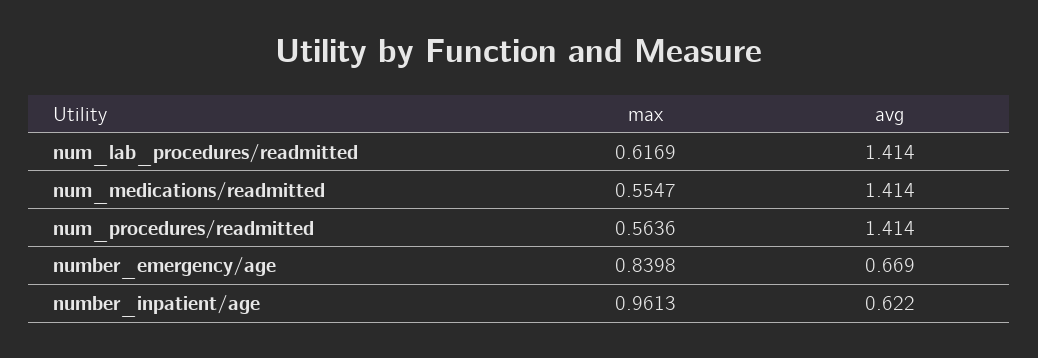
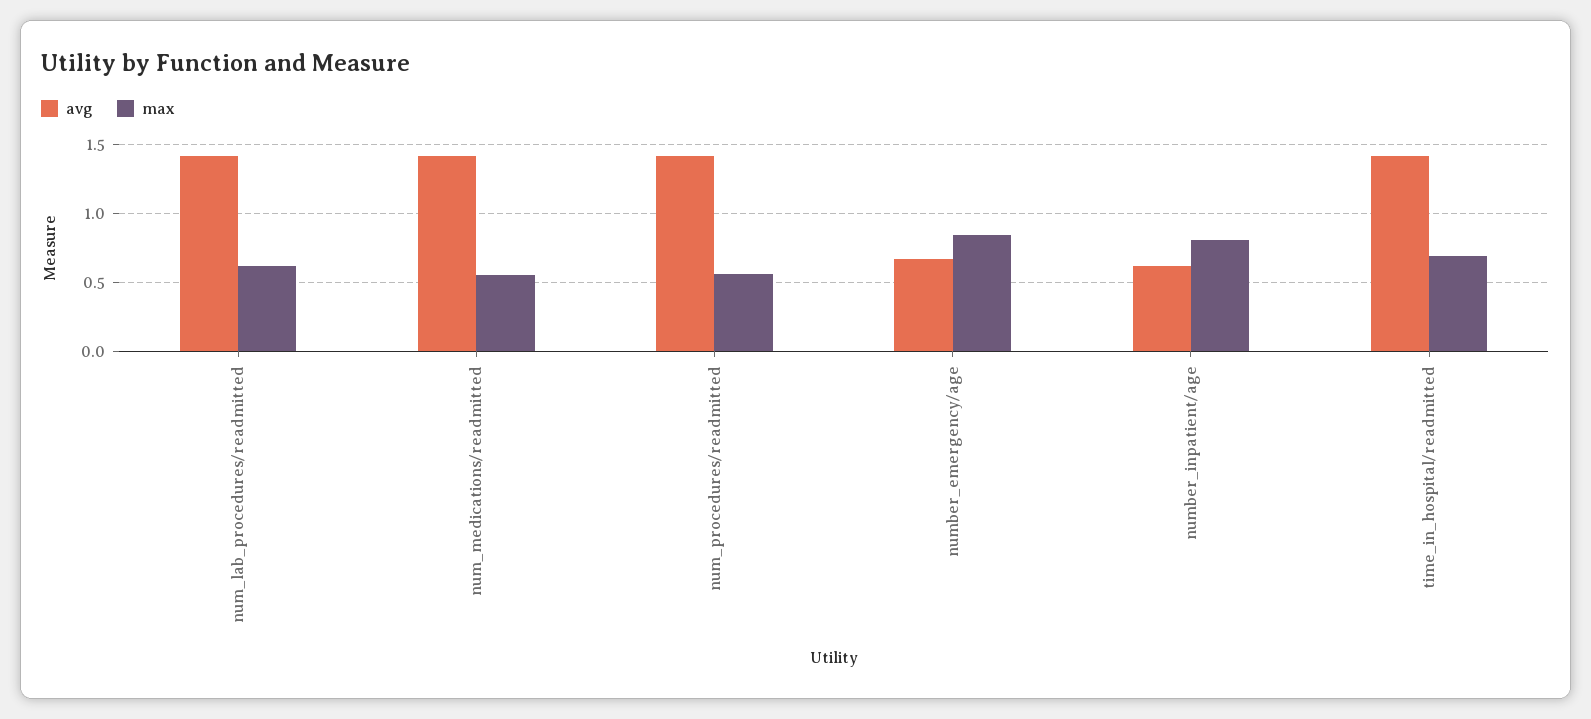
  {
    "max": {
      "num_lab_procedures/readmitted": 0.6169,
      "num_medications/readmitted": 0.5547,
      "num_procedures/readmitted": 0.5636,
      "number_emergency/age": 0.8398,
-     "number_inpatient/age": 0.9613
+     "number_inpatient/age": 0.8,
+     "time_in_hospital/readmitted": 0.7
    },
    "avg": {
      "num_lab_procedures/readmitted": 1.414,
      "num_medications/readmitted": 1.414,
      "num_procedures/readmitted": 1.414,
      "number_emergency/age": 0.669,
-     "number_inpatient/age": 0.622
+     "number_inpatient/age": 0.622,
+     "time_in_hospital/readmitted": 1.4
    }
  }

